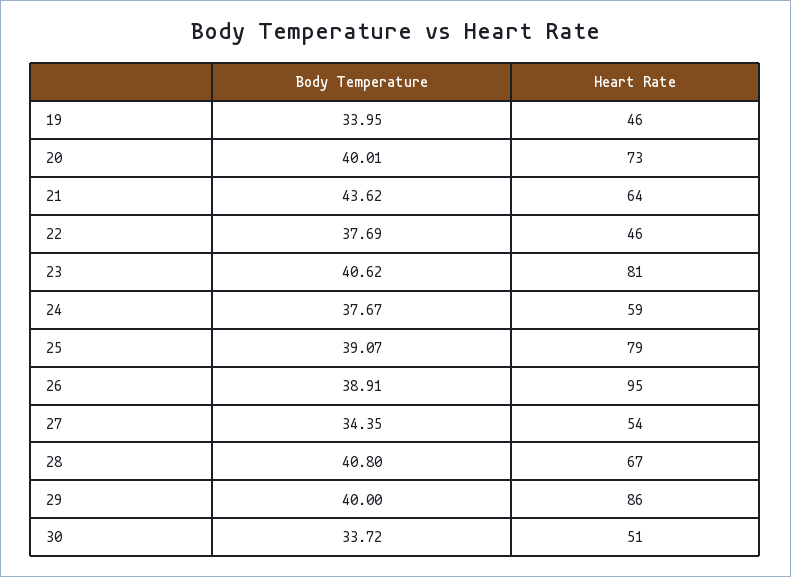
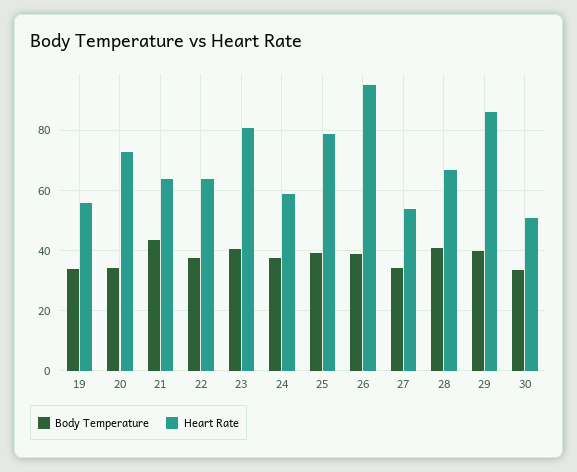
  {
    "Body Temperature": {
      "19": 33.95,
-     "20": 40.01,
+     "20": 34,
      "21": 43.62,
      "22": 37.69,
      "23": 40.62,
      "24": 37.67,
      "25": 39.07,
      "26": 38.91,
      "27": 34.35,
      "28": 40.8,
      "29": 40,
      "30": 33.72
    },
    "Heart Rate": {
-     "19": 46,
+     "19": 56,
      "20": 73,
      "21": 64,
-     "22": 46,
+     "22": 64,
      "23": 81,
      "24": 59,
      "25": 79,
      "26": 95,
      "27": 54,
      "28": 67,
      "29": 86,
      "30": 51
    }
  }

